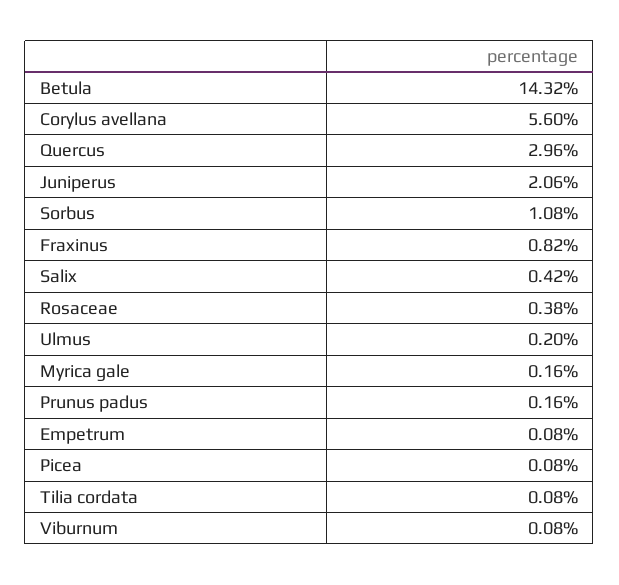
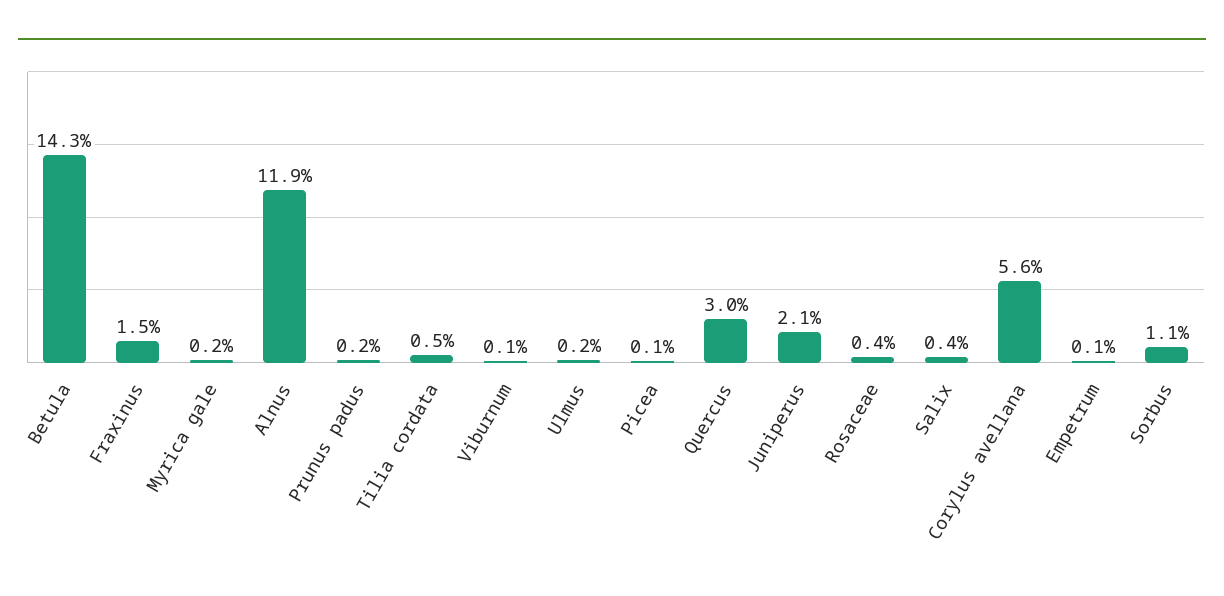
  {
    "Betula": 14.32,
    "Corylus avellana": 5.6,
    "Quercus": 2.96,
    "Juniperus": 2.06,
    "Sorbus": 1.08,
-   "Fraxinus": 0.82,
+   "Fraxinus": 1.5,
    "Salix": 0.42,
    "Rosaceae": 0.38,
    "Ulmus": 0.2,
    "Myrica gale": 0.16,
    "Prunus padus": 0.16,
    "Empetrum": 0.08,
    "Picea": 0.08,
-   "Tilia cordata": 0.08,
+   "Tilia cordata": 0.5,
-   "Viburnum": 0.08
+   "Viburnum": 0.08,
+   "Alnus": 11.9
  }

